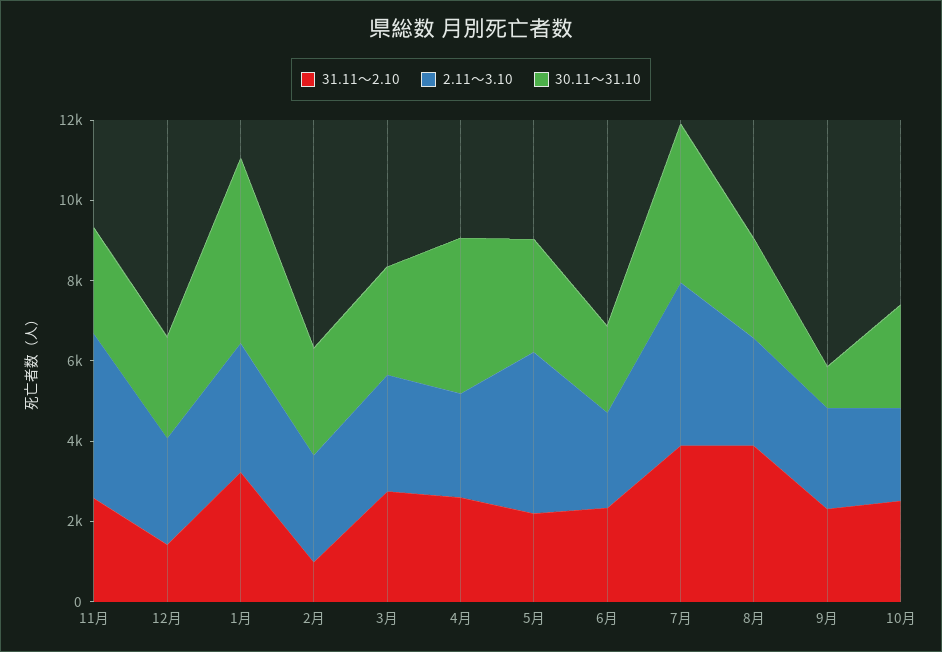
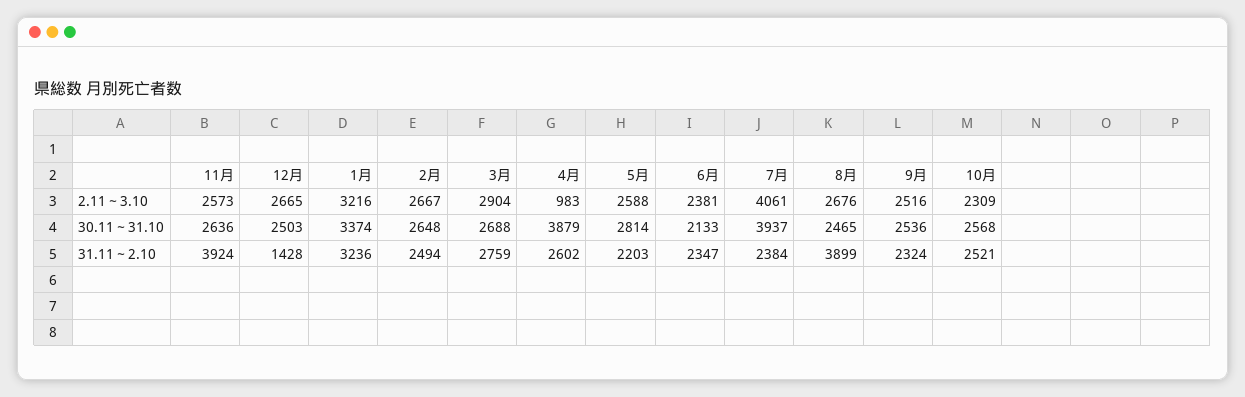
  {
    "31.11～2.10": {
-     "11月": 2500,
+     "11月": 3924,
      "12月": 1428,
      "1月": 3236,
-     "2月": 1000,
+     "2月": 2494,
      "3月": 2759,
      "4月": 2602,
      "5月": 2203,
      "6月": 2347,
-     "7月": 4000,
+     "7月": 2384,
      "8月": 3899,
      "9月": 2324,
      "10月": 2521
    },
    "2.11～3.10": {
-     "11月": 4000,
+     "11月": 2573,
      "12月": 2665,
      "1月": 3216,
      "2月": 2667,
      "3月": 2904,
-     "4月": 2500,
+     "4月": 983,
-     "5月": 4000,
+     "5月": 2588,
      "6月": 2381,
      "7月": 4061,
      "8月": 2676,
      "9月": 2516,
      "10月": 2309
    },
    "30.11～31.10": {
      "11月": 2636,
      "12月": 2503,
-     "1月": 4500,
+     "1月": 3374,
      "2月": 2648,
      "3月": 2688,
      "4月": 3879,
      "5月": 2814,
      "6月": 2133,
      "7月": 3937,
      "8月": 2465,
-     "9月": 1000,
+     "9月": 2536,
      "10月": 2568
    }
  }

